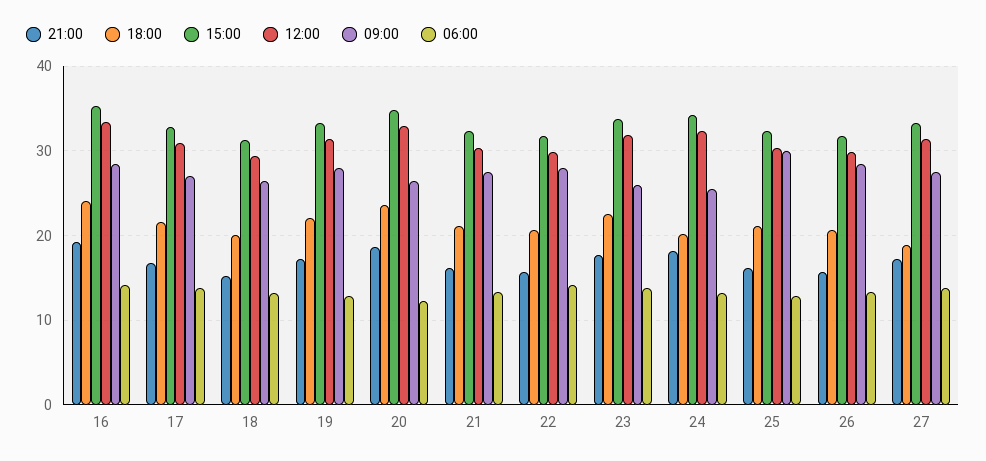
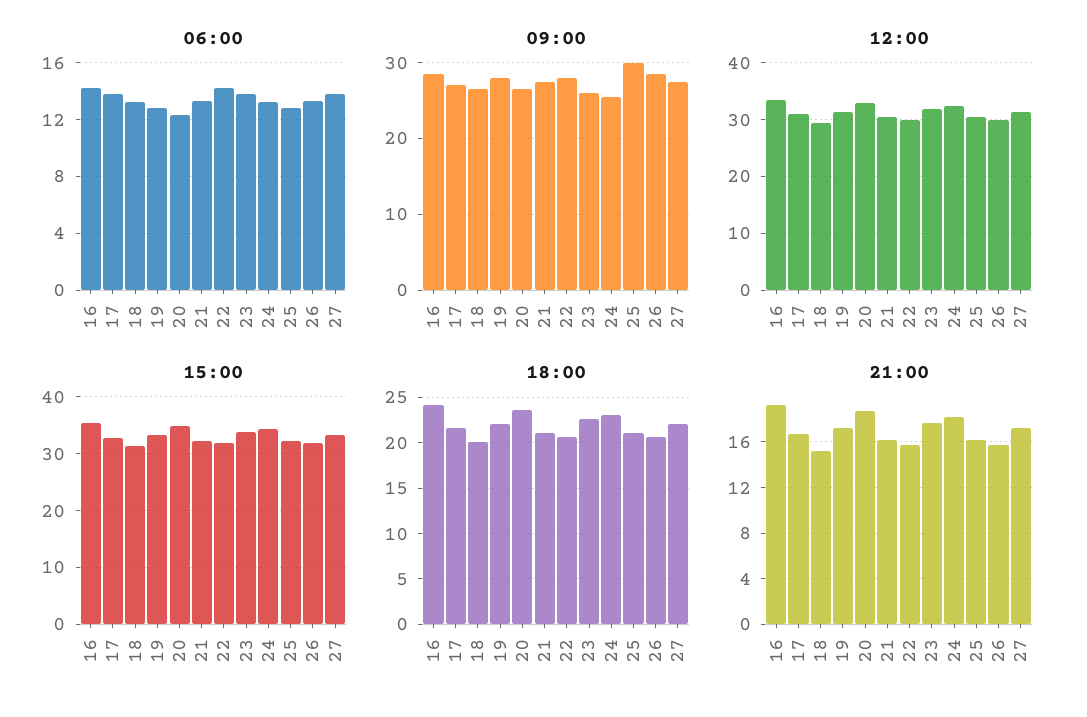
  {
    "21:00": {
      "16": 19,
      "17": 17,
      "18": 15,
      "19": 17,
      "20": 19,
      "21": 16,
      "22": 16,
      "23": 18,
      "24": 18,
      "25": 16,
      "26": 16,
      "27": 17
    },
    "18:00": {
      "16": 24,
      "17": 22,
      "18": 20,
      "19": 22,
      "20": 24,
      "21": 21,
      "22": 21,
      "23": 23,
-     "24": 20,
+     "24": 23,
      "25": 21,
      "26": 21,
-     "27": 19
+     "27": 22
    },
    "15:00": {
      "16": 35,
      "17": 33,
      "18": 31,
      "19": 33,
      "20": 35,
      "21": 32,
      "22": 32,
      "23": 34,
      "24": 34,
      "25": 32,
      "26": 32,
      "27": 33
    },
    "12:00": {
      "16": 33,
      "17": 31,
      "18": 29,
      "19": 31,
      "20": 33,
      "21": 30,
      "22": 30,
      "23": 32,
      "24": 32,
      "25": 30,
      "26": 30,
      "27": 31
    },
    "09:00": {
      "16": 29,
      "17": 27,
      "18": 27,
      "19": 28,
      "20": 27,
      "21": 28,
      "22": 28,
      "23": 26,
      "24": 26,
      "25": 30,
      "26": 29,
      "27": 28
    },
    "06:00": {
      "16": 14,
      "17": 14,
      "18": 13,
      "19": 13,
      "20": 12.5,
      "21": 13.5,
      "22": 14,
      "23": 14,
      "24": 13,
      "25": 13,
      "26": 13.5,
      "27": 14
    }
  }

